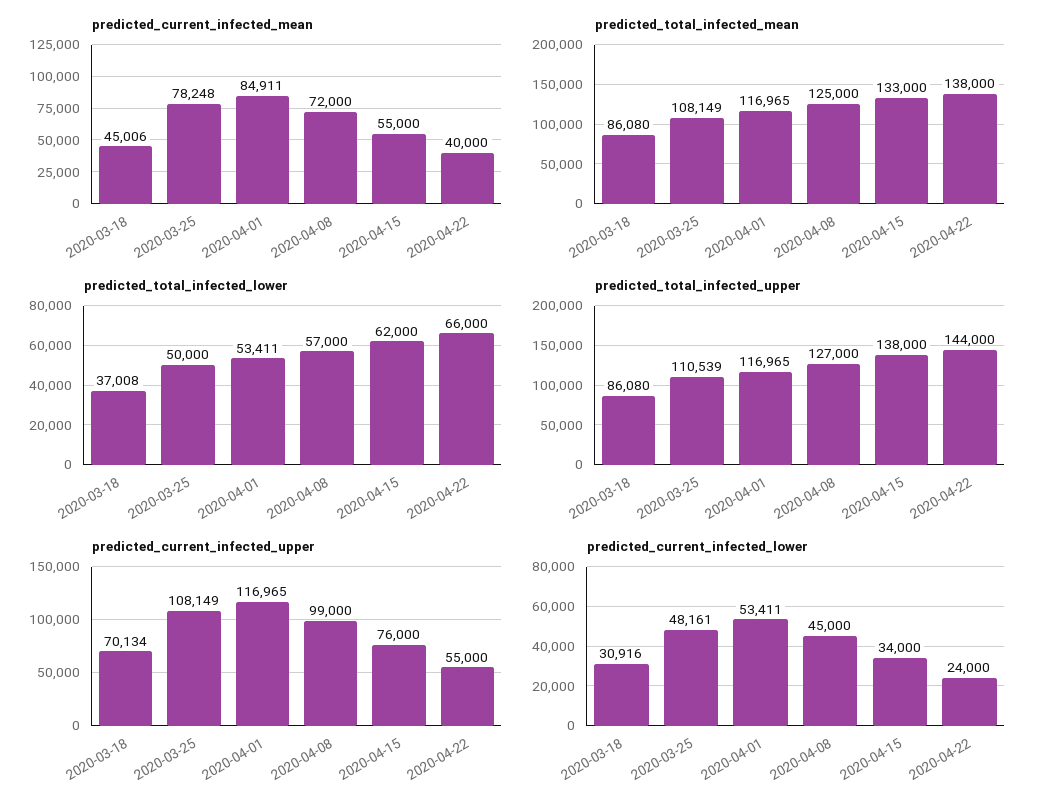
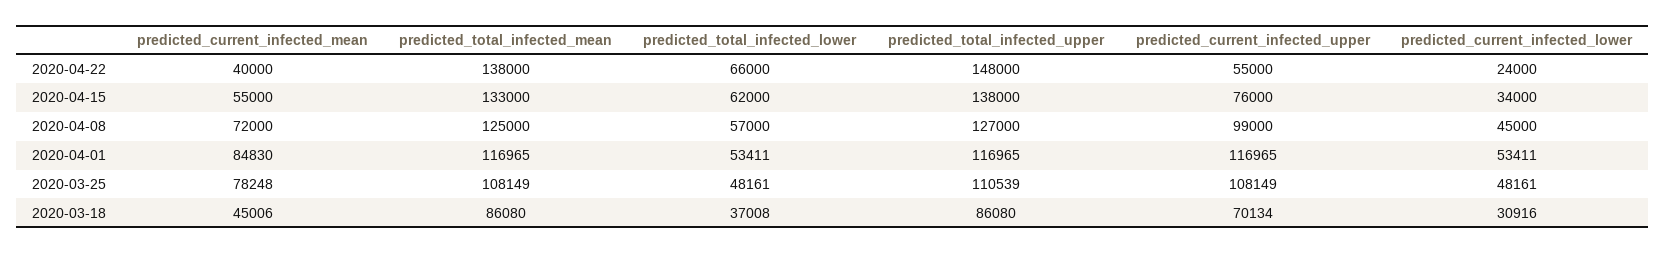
  {
    "predicted_current_infected_mean": {
      "2020-03-18": 45006,
      "2020-03-25": 78248,
-     "2020-04-01": 84911,
+     "2020-04-01": 84830,
      "2020-04-08": 72000,
      "2020-04-15": 55000,
      "2020-04-22": 40000
    },
    "predicted_total_infected_mean": {
      "2020-03-18": 86080,
      "2020-03-25": 108149,
      "2020-04-01": 116965,
      "2020-04-08": 125000,
      "2020-04-15": 133000,
      "2020-04-22": 138000
    },
    "predicted_total_infected_lower": {
      "2020-03-18": 37008,
-     "2020-03-25": 50000,
+     "2020-03-25": 48161,
      "2020-04-01": 53411,
      "2020-04-08": 57000,
      "2020-04-15": 62000,
      "2020-04-22": 66000
    },
    "predicted_total_infected_upper": {
      "2020-03-18": 86080,
      "2020-03-25": 110539,
      "2020-04-01": 116965,
      "2020-04-08": 127000,
      "2020-04-15": 138000,
-     "2020-04-22": 144000
+     "2020-04-22": 148000
    },
    "predicted_current_infected_upper": {
      "2020-03-18": 70134,
      "2020-03-25": 108149,
      "2020-04-01": 116965,
      "2020-04-08": 99000,
      "2020-04-15": 76000,
      "2020-04-22": 55000
    },
    "predicted_current_infected_lower": {
      "2020-03-18": 30916,
      "2020-03-25": 48161,
      "2020-04-01": 53411,
      "2020-04-08": 45000,
      "2020-04-15": 34000,
      "2020-04-22": 24000
    }
  }

